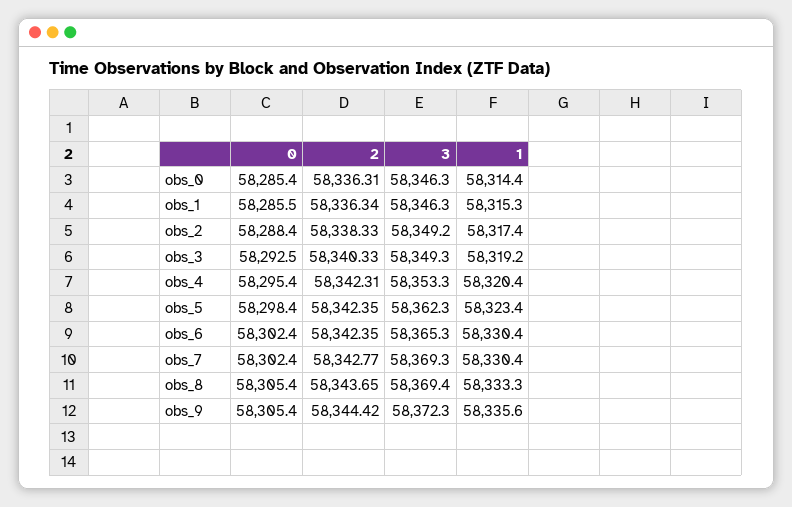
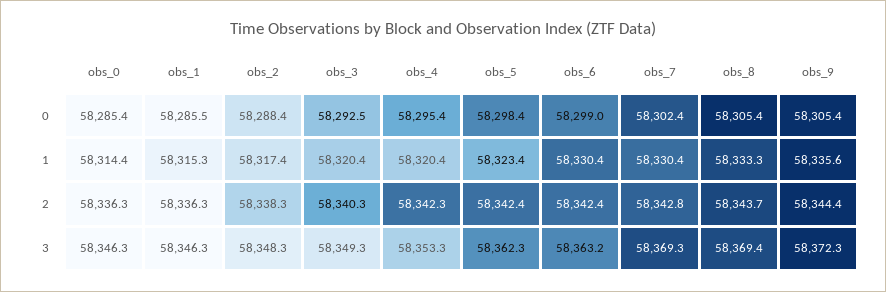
  {
    "0": {
      "obs_0": 58285.4,
      "obs_1": 58285.5,
      "obs_2": 58288.4,
      "obs_3": 58292.5,
      "obs_4": 58295.4,
      "obs_5": 58298.4,
-     "obs_6": 58302.4,
+     "obs_6": 58299,
      "obs_7": 58302.4,
      "obs_8": 58305.4,
      "obs_9": 58305.4
    },
    "2": {
      "obs_0": 58336.31,
      "obs_1": 58336.34,
      "obs_2": 58338.33,
      "obs_3": 58340.33,
      "obs_4": 58342.31,
      "obs_5": 58342.35,
      "obs_6": 58342.35,
      "obs_7": 58342.77,
      "obs_8": 58343.65,
      "obs_9": 58344.42
    },
    "3": {
      "obs_0": 58346.3,
      "obs_1": 58346.3,
-     "obs_2": 58349.2,
+     "obs_2": 58348.3,
      "obs_3": 58349.3,
      "obs_4": 58353.3,
      "obs_5": 58362.3,
-     "obs_6": 58365.3,
+     "obs_6": 58363.2,
      "obs_7": 58369.3,
      "obs_8": 58369.4,
      "obs_9": 58372.3
    },
    "1": {
      "obs_0": 58314.4,
      "obs_1": 58315.3,
      "obs_2": 58317.4,
-     "obs_3": 58319.2,
+     "obs_3": 58320.4,
      "obs_4": 58320.4,
      "obs_5": 58323.4,
      "obs_6": 58330.4,
      "obs_7": 58330.4,
      "obs_8": 58333.3,
      "obs_9": 58335.6
    }
  }

